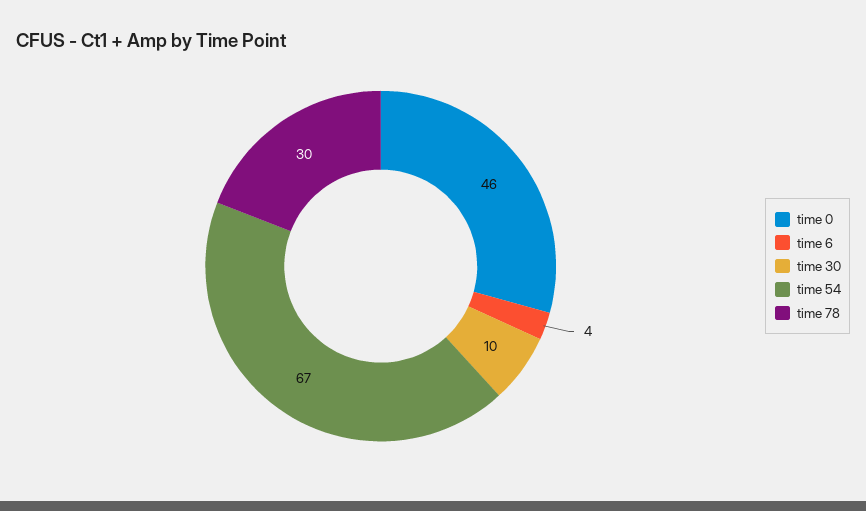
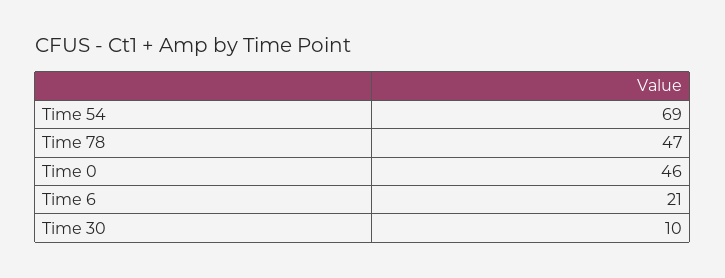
  {
    "time 0": 46,
-   "time 6": 4,
+   "time 6": 21,
    "time 30": 10,
-   "time 54": 67,
+   "time 54": 69,
-   "time 78": 30
+   "time 78": 47
  }

